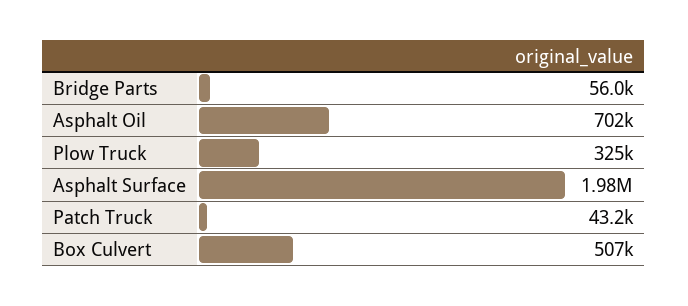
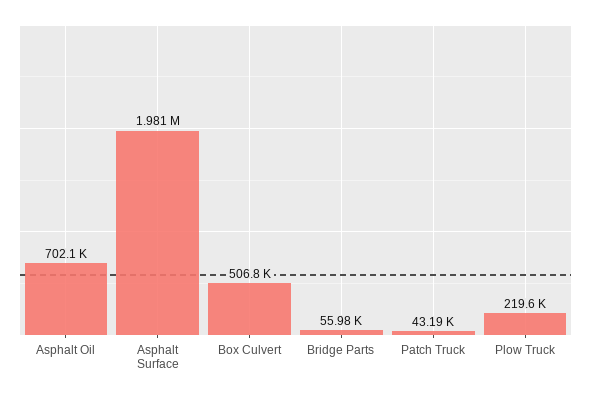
  {
    "Bridge Parts": 55980,
    "Asphalt Oil": 702100,
-   "Plow Truck": 325000,
+   "Plow Truck": 219600,
    "Asphalt Surface": 1981000,
    "Patch Truck": 43190,
    "Box Culvert": 506800
  }

